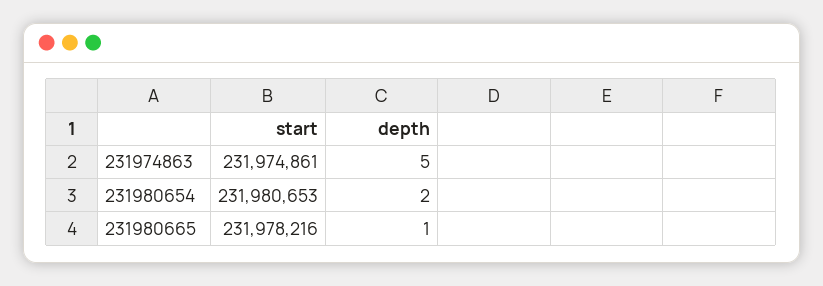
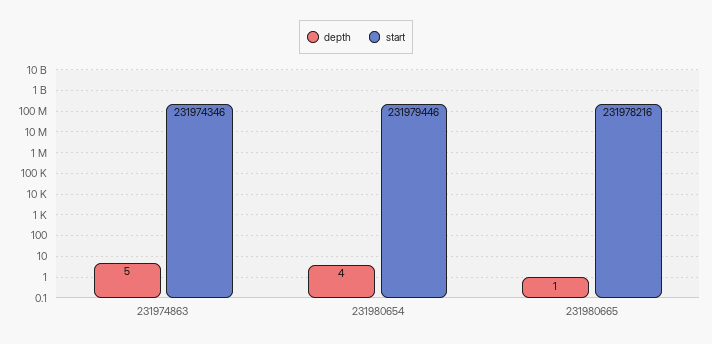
  {
    "start": {
-     "231974863": 231974861,
+     "231974863": 231974346,
-     "231980654": 231980653,
+     "231980654": 231979446,
      "231980665": 231978216
    },
    "depth": {
      "231974863": 5,
-     "231980654": 2,
+     "231980654": 4,
      "231980665": 1
    }
  }

